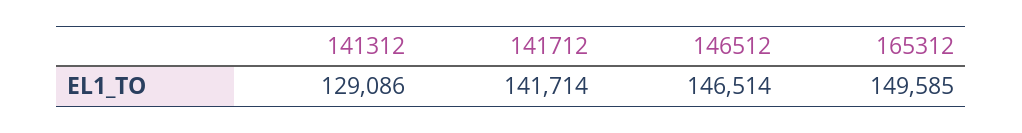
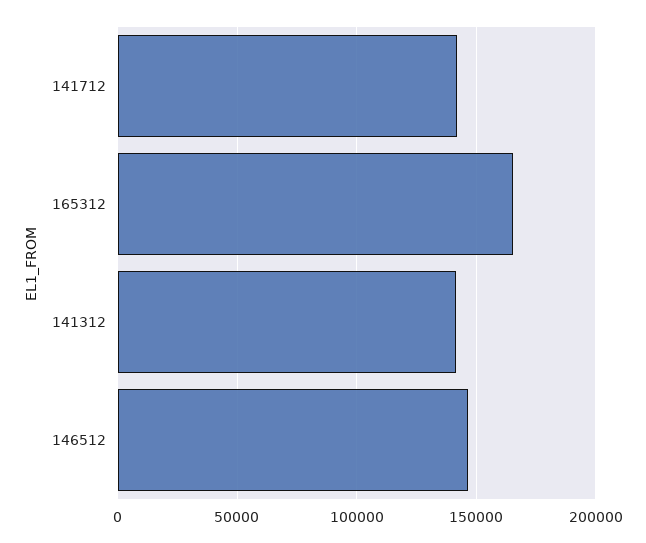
  {
-   "141312": 129086,
+   "141312": 140000,
    "141712": 141714,
    "146512": 146514,
-   "165312": 149585
+   "165312": 165000
  }

